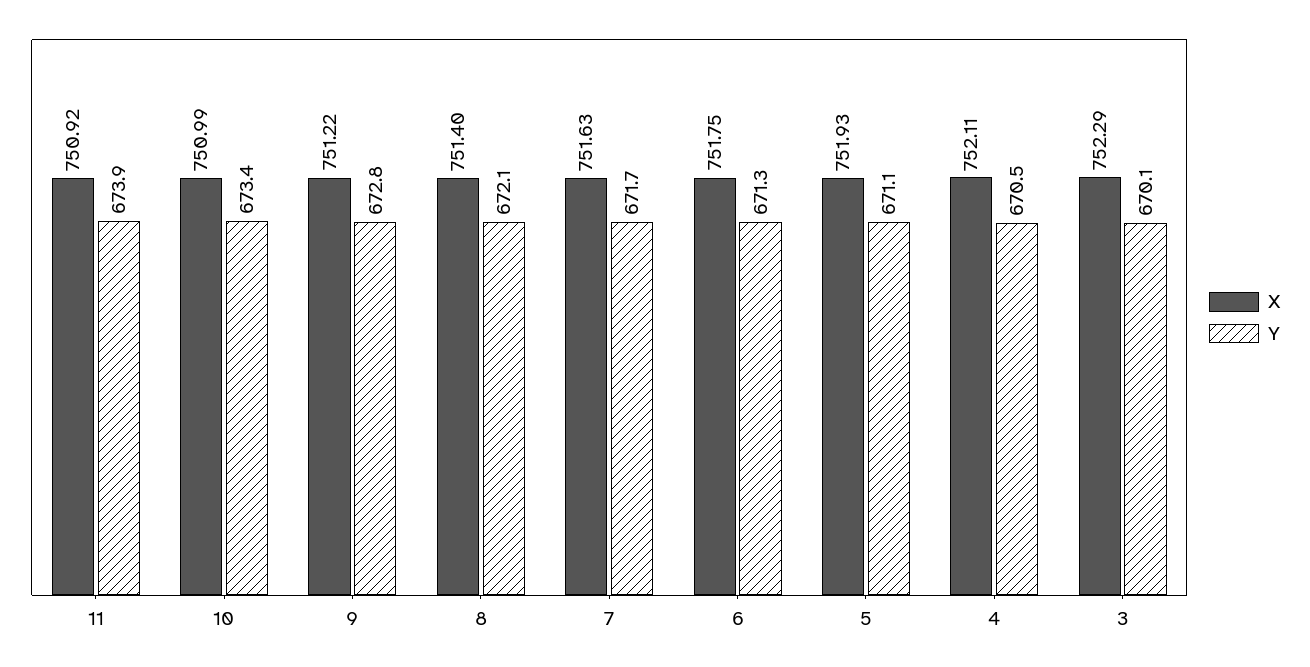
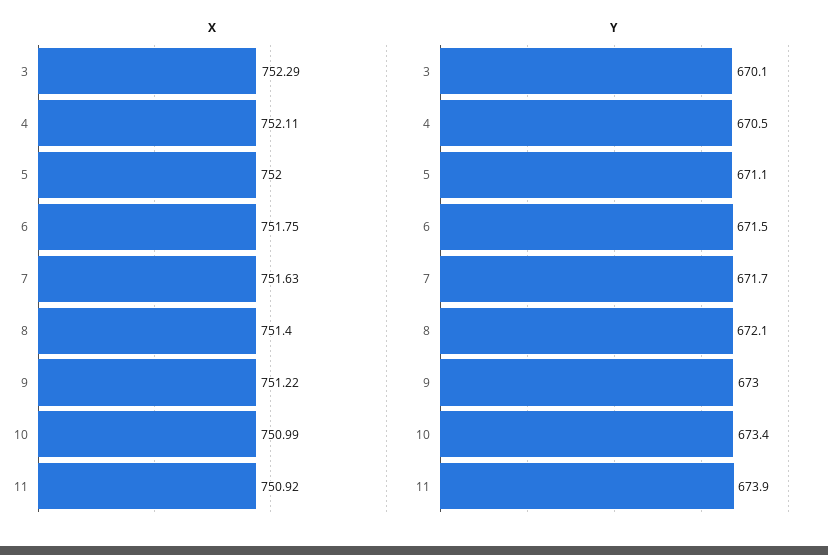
  {
    "X": {
      "11": 750.92,
      "10": 750.99,
      "9": 751.22,
      "8": 751.4,
      "7": 751.63,
      "6": 751.75,
-     "5": 751.93,
+     "5": 752,
      "4": 752.11,
      "3": 752.29
    },
    "Y": {
      "11": 673.9,
      "10": 673.4,
-     "9": 672.8,
+     "9": 673,
      "8": 672.1,
      "7": 671.7,
-     "6": 671.3,
+     "6": 671.5,
      "5": 671.1,
      "4": 670.5,
      "3": 670.1
    }
  }

